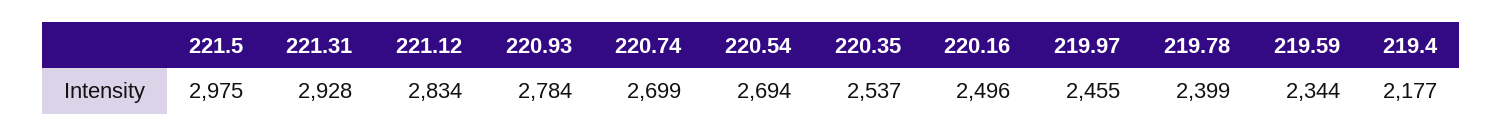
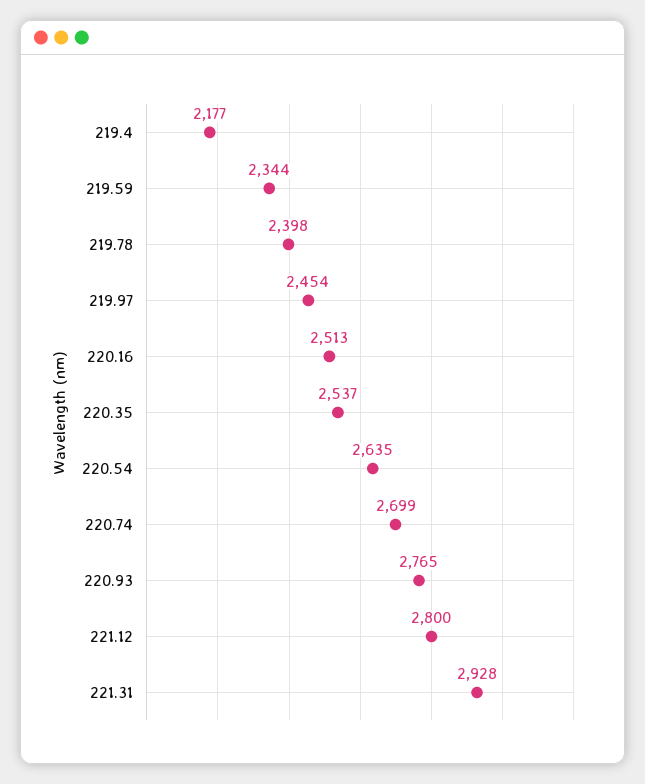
  {
-   "221.5": 2975,
    "221.31": 2928,
-   "221.12": 2834,
+   "221.12": 2800,
-   "220.93": 2784,
+   "220.93": 2765,
    "220.74": 2699,
-   "220.54": 2694,
+   "220.54": 2635,
    "220.35": 2537,
-   "220.16": 2496,
+   "220.16": 2513,
-   "219.97": 2455,
+   "219.97": 2454,
-   "219.78": 2399,
+   "219.78": 2398,
    "219.59": 2344,
    "219.4": 2177
  }

